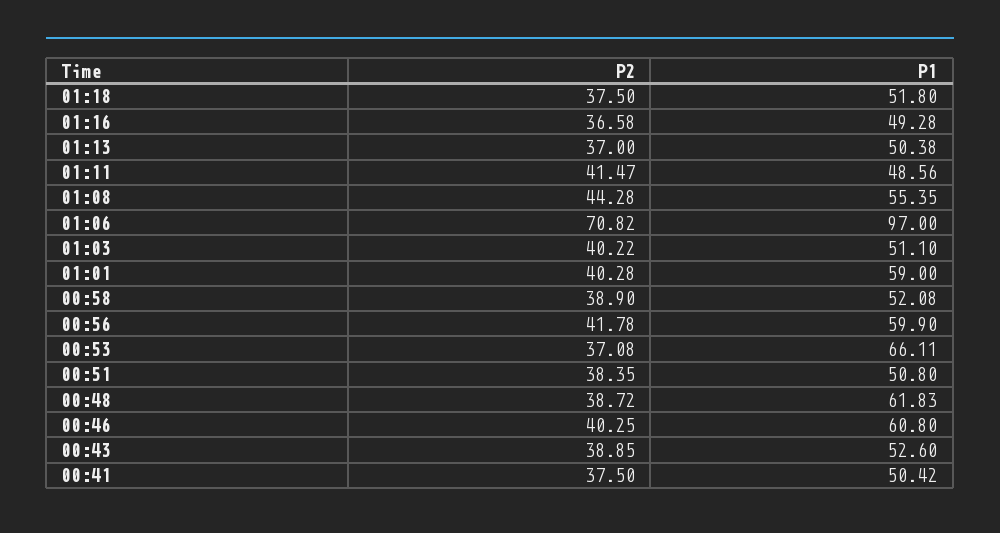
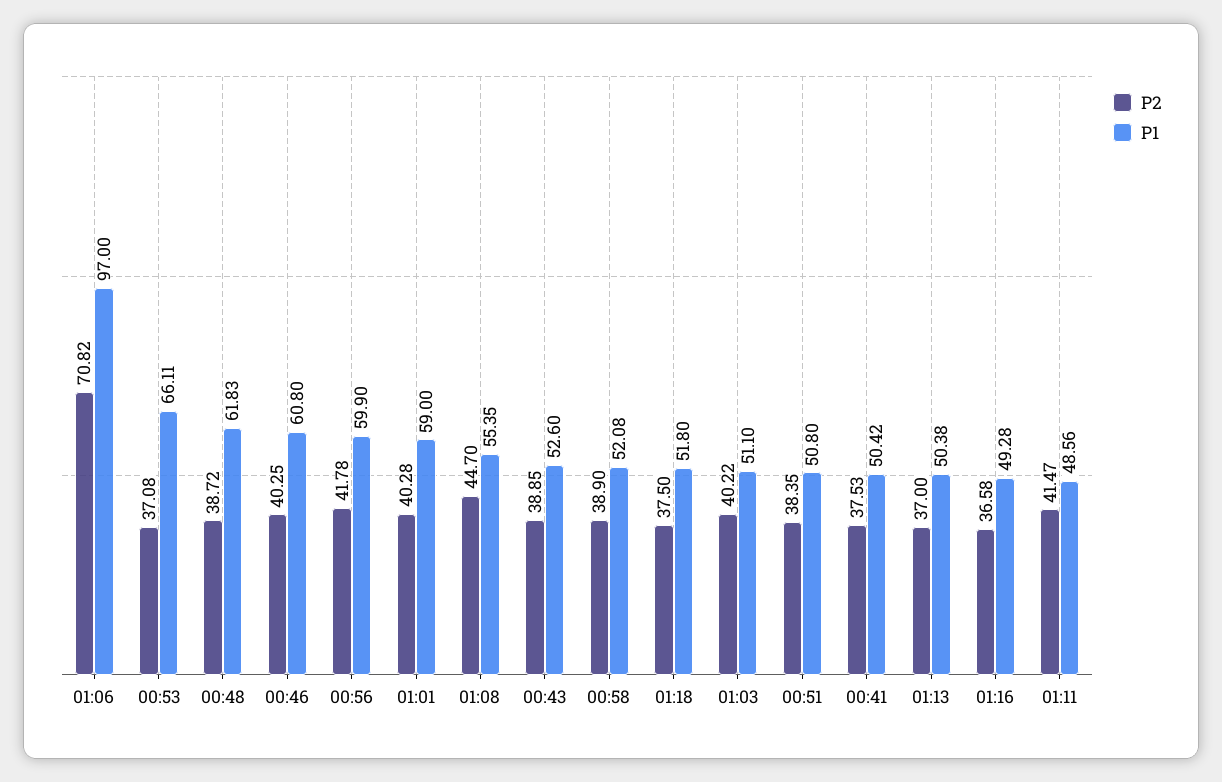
  {
    "P2": {
      "01:18": 37.5,
      "01:16": 36.58,
      "01:13": 37,
      "01:11": 41.47,
-     "01:08": 44.28,
+     "01:08": 44.7,
      "01:06": 70.82,
      "01:03": 40.22,
      "01:01": 40.28,
      "00:58": 38.9,
      "00:56": 41.78,
      "00:53": 37.08,
      "00:51": 38.35,
      "00:48": 38.72,
      "00:46": 40.25,
      "00:43": 38.85,
-     "00:41": 37.5
+     "00:41": 37.53
    },
    "P1": {
      "01:18": 51.8,
      "01:16": 49.28,
      "01:13": 50.38,
      "01:11": 48.56,
      "01:08": 55.35,
      "01:06": 97,
      "01:03": 51.1,
      "01:01": 59,
      "00:58": 52.08,
      "00:56": 59.9,
      "00:53": 66.11,
      "00:51": 50.8,
      "00:48": 61.83,
      "00:46": 60.8,
      "00:43": 52.6,
      "00:41": 50.42
    }
  }

